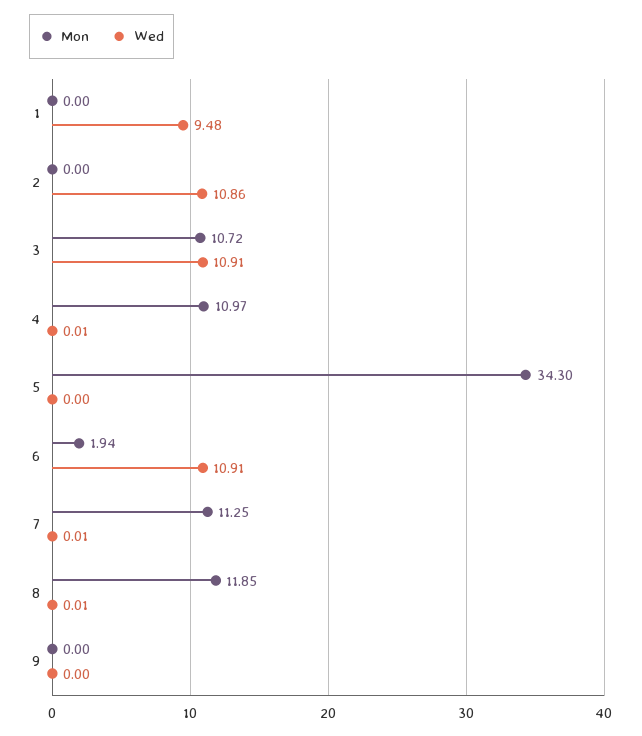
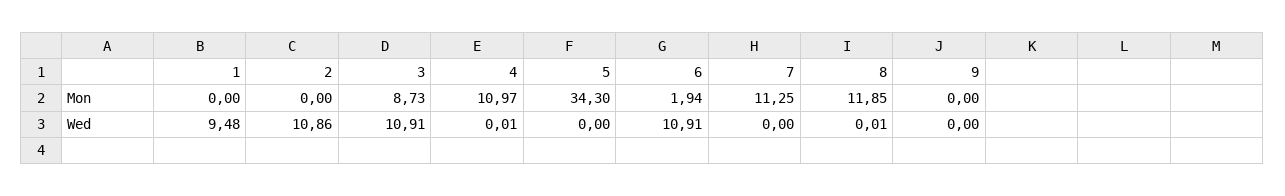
  {
    "Mon": {
      "1": 0,
      "2": 0,
-     "3": 10.72,
+     "3": 8.73,
      "4": 10.97,
      "5": 34.3,
      "6": 1.94,
      "7": 11.25,
      "8": 11.85,
      "9": 0
    },
    "Wed": {
      "1": 9.48,
      "2": 10.86,
      "3": 10.91,
      "4": 0.01,
      "5": 0,
      "6": 10.91,
-     "7": 0.01,
+     "7": 0,
      "8": 0.01,
      "9": 0
    }
  }

